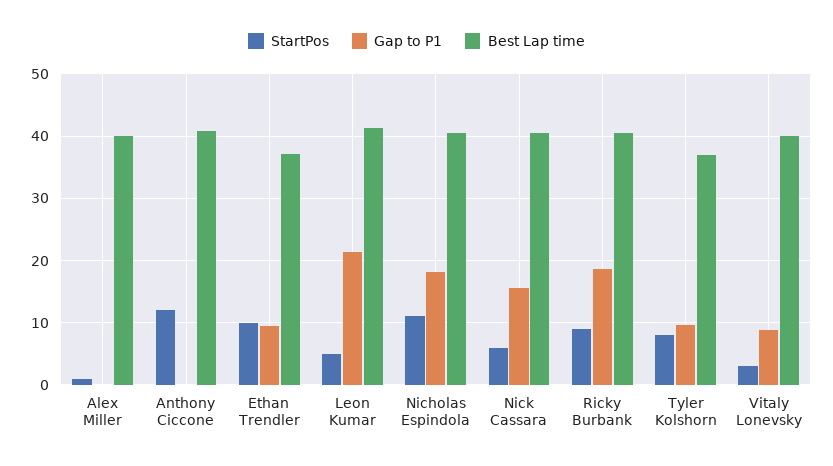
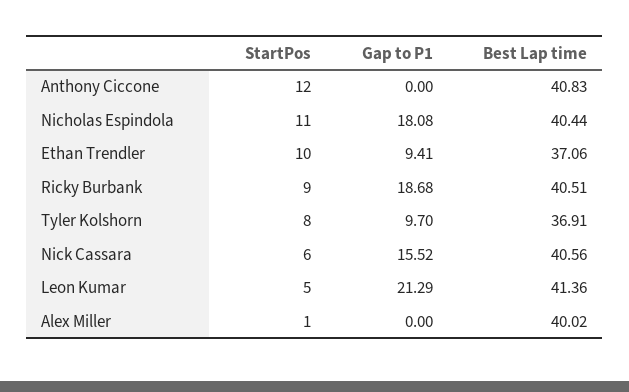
  {
    "StartPos": {
      "Alex Miller": 1,
      "Anthony Ciccone": 12,
      "Ethan Trendler": 10,
      "Leon Kumar": 5,
      "Nicholas Espindola": 11,
      "Nick Cassara": 6,
      "Ricky Burbank": 9,
-     "Tyler Kolshorn": 8,
+     "Tyler Kolshorn": 8
-     "Vitaly Lonevsky": 3
    },
    "Gap to P1": {
      "Alex Miller": 0,
      "Anthony Ciccone": 0,
      "Ethan Trendler": 9.41,
      "Leon Kumar": 21.29,
      "Nicholas Espindola": 18.08,
      "Nick Cassara": 15.52,
      "Ricky Burbank": 18.68,
-     "Tyler Kolshorn": 9.7,
+     "Tyler Kolshorn": 9.7
-     "Vitaly Lonevsky": 9
    },
    "Best Lap time": {
      "Alex Miller": 40.02,
      "Anthony Ciccone": 40.83,
      "Ethan Trendler": 37.06,
      "Leon Kumar": 41.36,
      "Nicholas Espindola": 40.44,
      "Nick Cassara": 40.56,
      "Ricky Burbank": 40.51,
-     "Tyler Kolshorn": 36.91,
+     "Tyler Kolshorn": 36.91
-     "Vitaly Lonevsky": 40
    }
  }

